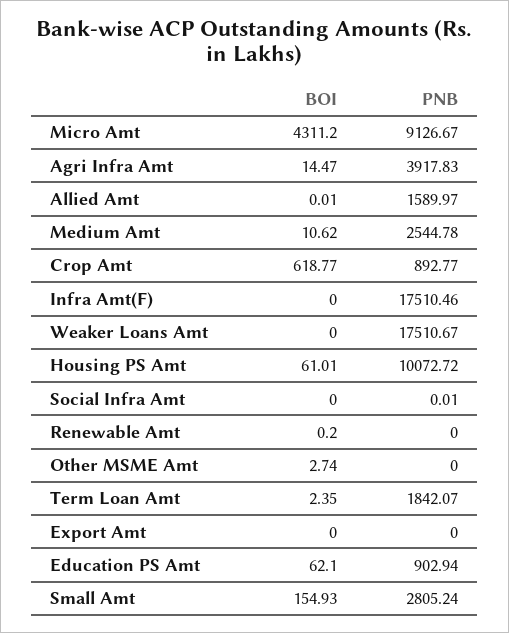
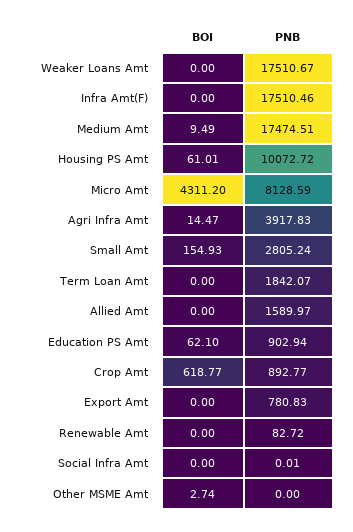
  {
    "BOI": {
      "Micro Amt": 4311.2,
      "Agri Infra Amt": 14.47,
-     "Allied Amt": 0.01,
+     "Allied Amt": 0,
-     "Medium Amt": 10.62,
+     "Medium Amt": 9.49,
      "Crop Amt": 618.77,
      "Infra Amt(F)": 0,
      "Weaker Loans Amt": 0,
      "Housing PS Amt": 61.01,
      "Social Infra Amt": 0,
-     "Renewable Amt": 0.2,
+     "Renewable Amt": 0,
      "Other MSME Amt": 2.74,
-     "Term Loan Amt": 2.35,
+     "Term Loan Amt": 0,
      "Export Amt": 0,
      "Education PS Amt": 62.1,
      "Small Amt": 154.93
    },
    "PNB": {
-     "Micro Amt": 9126.67,
+     "Micro Amt": 8128.59,
      "Agri Infra Amt": 3917.83,
      "Allied Amt": 1589.97,
-     "Medium Amt": 2544.78,
+     "Medium Amt": 17474.51,
      "Crop Amt": 892.77,
      "Infra Amt(F)": 17510.46,
      "Weaker Loans Amt": 17510.67,
      "Housing PS Amt": 10072.72,
      "Social Infra Amt": 0.01,
-     "Renewable Amt": 0,
+     "Renewable Amt": 82.72,
      "Other MSME Amt": 0,
      "Term Loan Amt": 1842.07,
-     "Export Amt": 0,
+     "Export Amt": 780.83,
      "Education PS Amt": 902.94,
      "Small Amt": 2805.24
    }
  }

